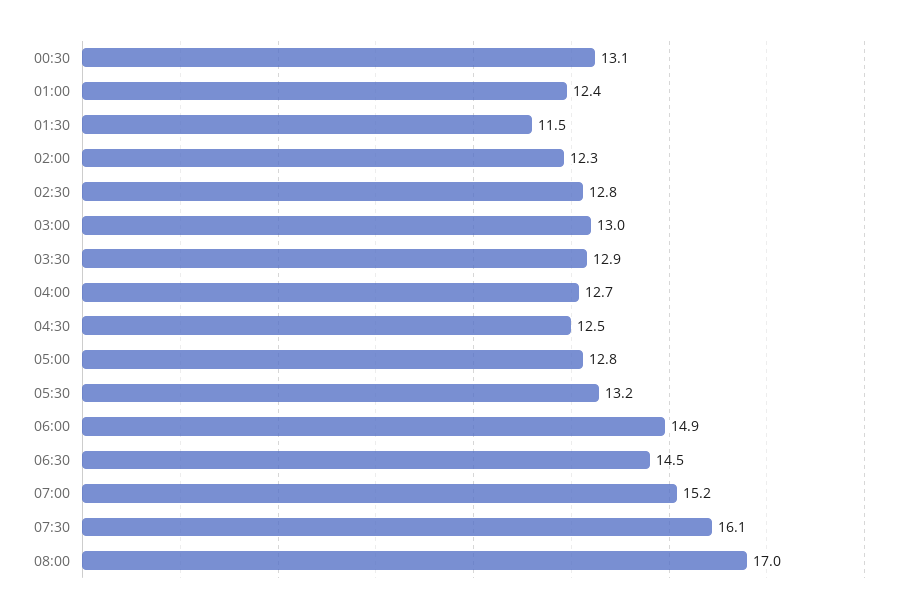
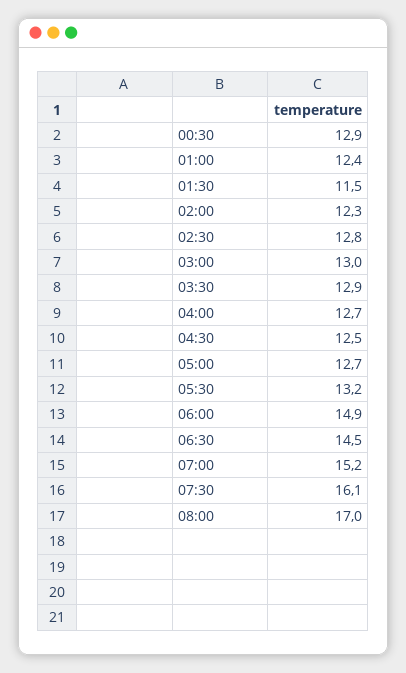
  {
-   "00:30": 13.1,
+   "00:30": 12.9,
    "01:00": 12.4,
    "01:30": 11.5,
    "02:00": 12.3,
    "02:30": 12.8,
    "03:00": 13,
    "03:30": 12.9,
    "04:00": 12.7,
    "04:30": 12.5,
-   "05:00": 12.8,
+   "05:00": 12.7,
    "05:30": 13.2,
    "06:00": 14.9,
    "06:30": 14.5,
    "07:00": 15.2,
    "07:30": 16.1,
    "08:00": 17
  }

